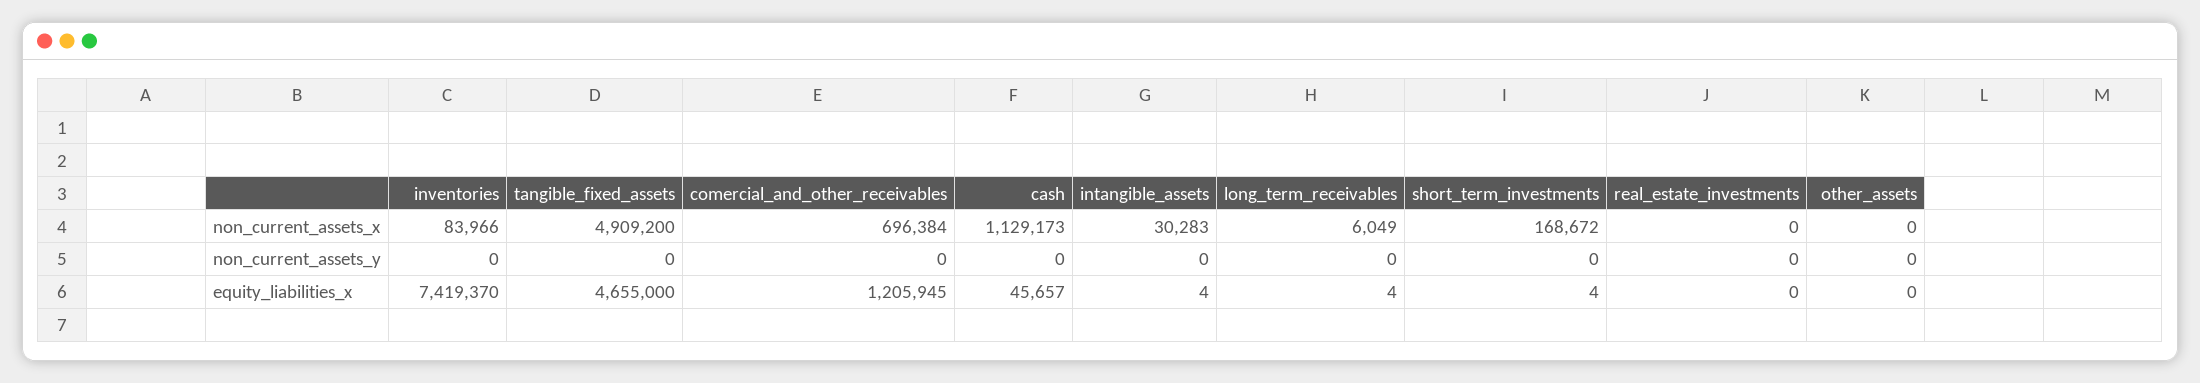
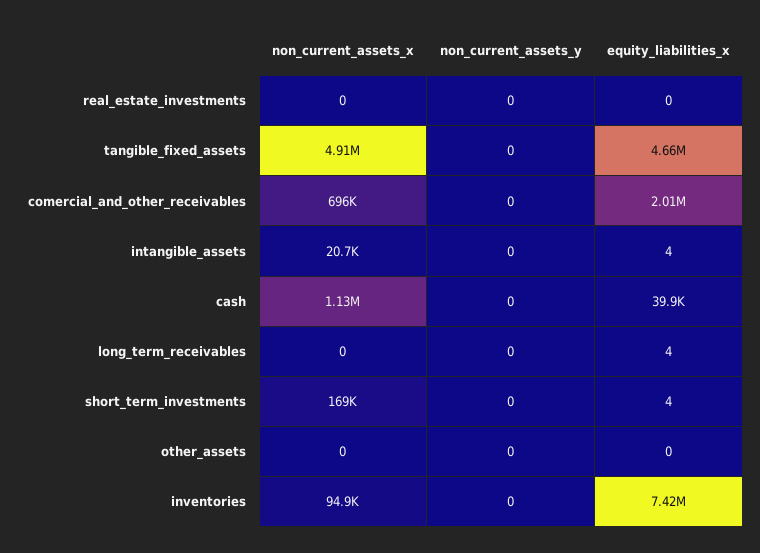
  {
    "inventories": {
-     "non_current_assets_x": 83966,
+     "non_current_assets_x": 94900,
      "non_current_assets_y": 0,
      "equity_liabilities_x": 7419370
    },
    "tangible_fixed_assets": {
      "non_current_assets_x": 4909200,
      "non_current_assets_y": 0,
      "equity_liabilities_x": 4655000
    },
    "comercial_and_other_receivables": {
      "non_current_assets_x": 696384,
      "non_current_assets_y": 0,
-     "equity_liabilities_x": 1205945
+     "equity_liabilities_x": 2010000
    },
    "cash": {
      "non_current_assets_x": 1129173,
      "non_current_assets_y": 0,
-     "equity_liabilities_x": 45657
+     "equity_liabilities_x": 39900
    },
    "intangible_assets": {
-     "non_current_assets_x": 30283,
+     "non_current_assets_x": 20700,
      "non_current_assets_y": 0,
      "equity_liabilities_x": 4
    },
    "long_term_receivables": {
-     "non_current_assets_x": 6049,
+     "non_current_assets_x": 0,
      "non_current_assets_y": 0,
      "equity_liabilities_x": 4
    },
    "short_term_investments": {
      "non_current_assets_x": 168672,
      "non_current_assets_y": 0,
      "equity_liabilities_x": 4
    },
    "real_estate_investments": {
      "non_current_assets_x": 0,
      "non_current_assets_y": 0,
      "equity_liabilities_x": 0
    },
    "other_assets": {
      "non_current_assets_x": 0,
      "non_current_assets_y": 0,
      "equity_liabilities_x": 0
    }
  }

